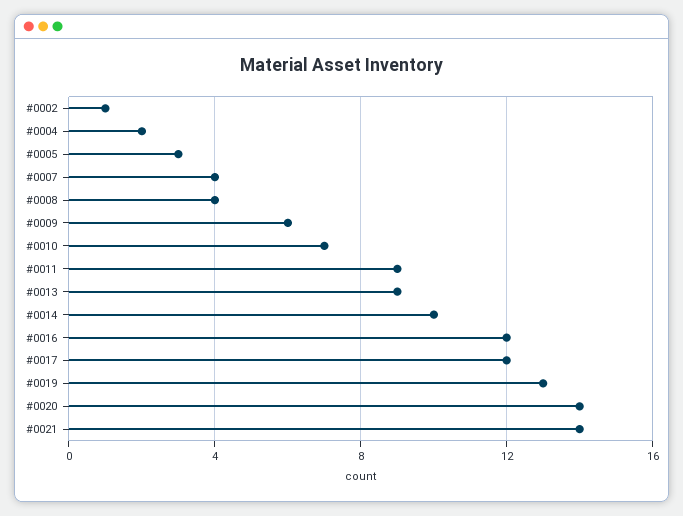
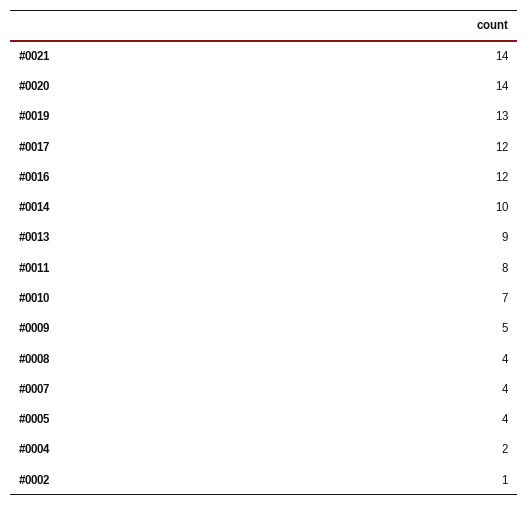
  {
    "#0002": 1,
    "#0004": 2,
-   "#0005": 3,
+   "#0005": 4,
    "#0007": 4,
    "#0008": 4,
-   "#0009": 6,
+   "#0009": 5,
    "#0010": 7,
-   "#0011": 9,
+   "#0011": 8,
    "#0013": 9,
    "#0014": 10,
    "#0016": 12,
    "#0017": 12,
    "#0019": 13,
    "#0020": 14,
    "#0021": 14
  }

